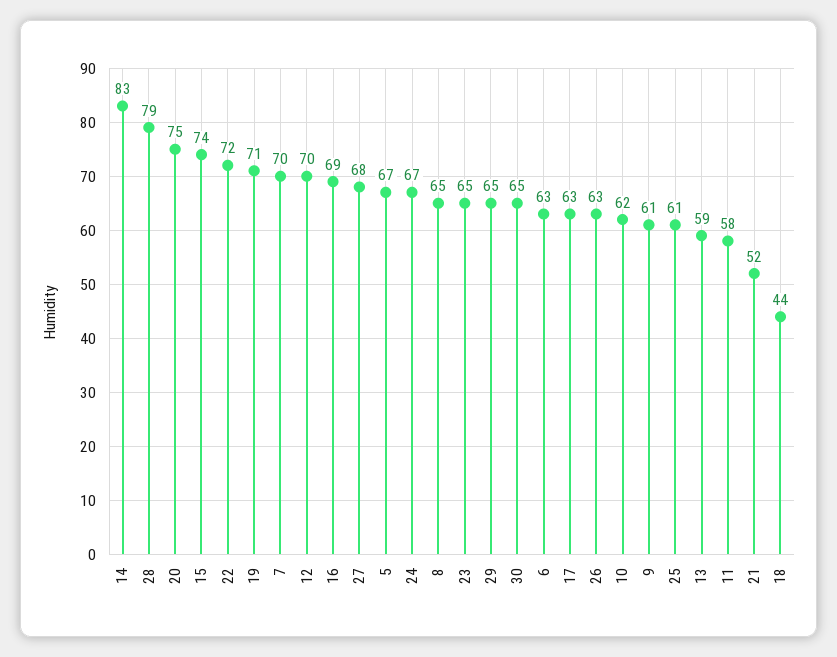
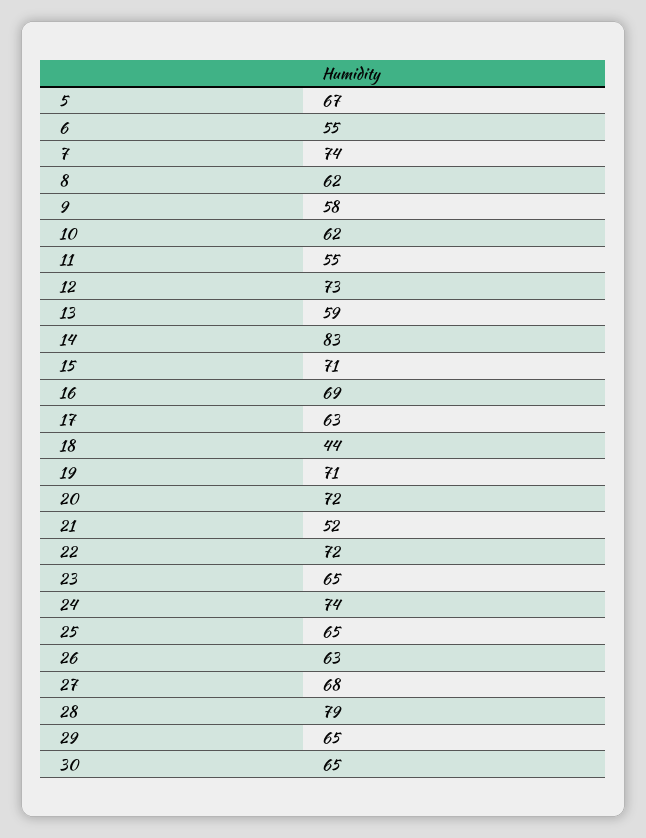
  {
    "14": 83,
    "28": 79,
-   "20": 75,
+   "20": 72,
-   "15": 74,
+   "15": 71,
    "22": 72,
    "19": 71,
-   "7": 70,
+   "7": 74,
-   "12": 70,
+   "12": 73,
    "16": 69,
    "27": 68,
    "5": 67,
-   "24": 67,
+   "24": 74,
-   "8": 65,
+   "8": 62,
    "23": 65,
    "29": 65,
    "30": 65,
-   "6": 63,
+   "6": 55,
    "17": 63,
    "26": 63,
    "10": 62,
-   "9": 61,
+   "9": 58,
-   "25": 61,
+   "25": 65,
    "13": 59,
-   "11": 58,
+   "11": 55,
    "21": 52,
    "18": 44
  }

